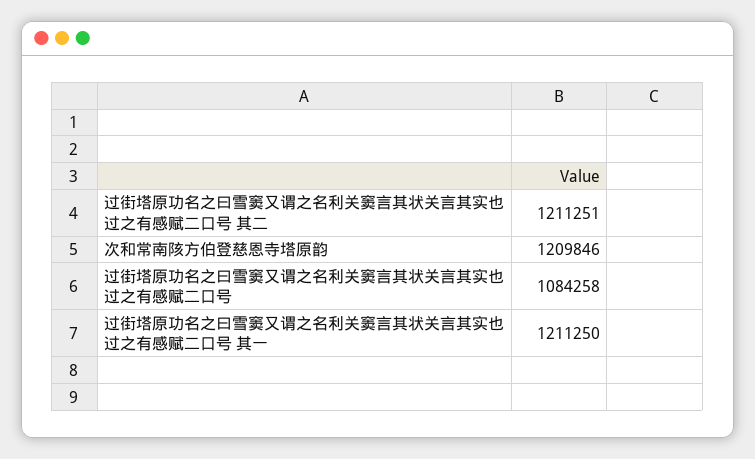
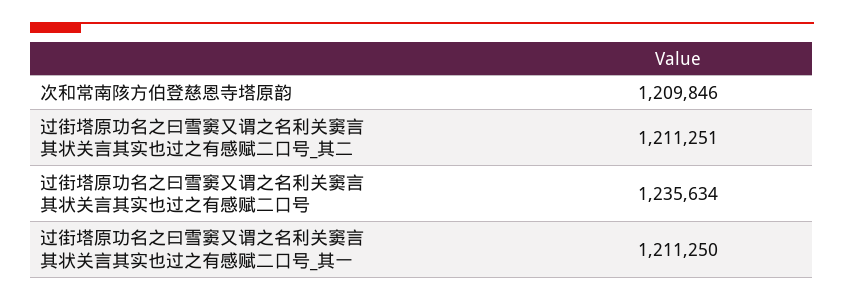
  {
    "过街塔原功名之曰雪窦又谓之名利关窦言其状关言其实也过之有感赋二口号 其二": 1211251,
    "次和常南陔方伯登慈恩寺塔原韵": 1209846,
-   "过街塔原功名之曰雪窦又谓之名利关窦言其状关言其实也过之有感赋二口号": 1084258,
+   "过街塔原功名之曰雪窦又谓之名利关窦言其状关言其实也过之有感赋二口号": 1235634,
    "过街塔原功名之曰雪窦又谓之名利关窦言其状关言其实也过之有感赋二口号 其一": 1211250
  }

